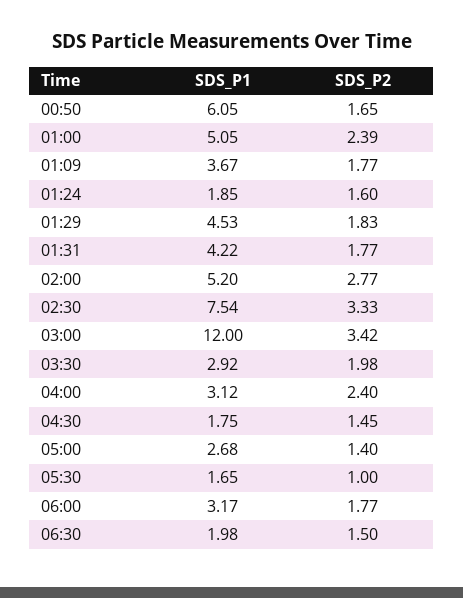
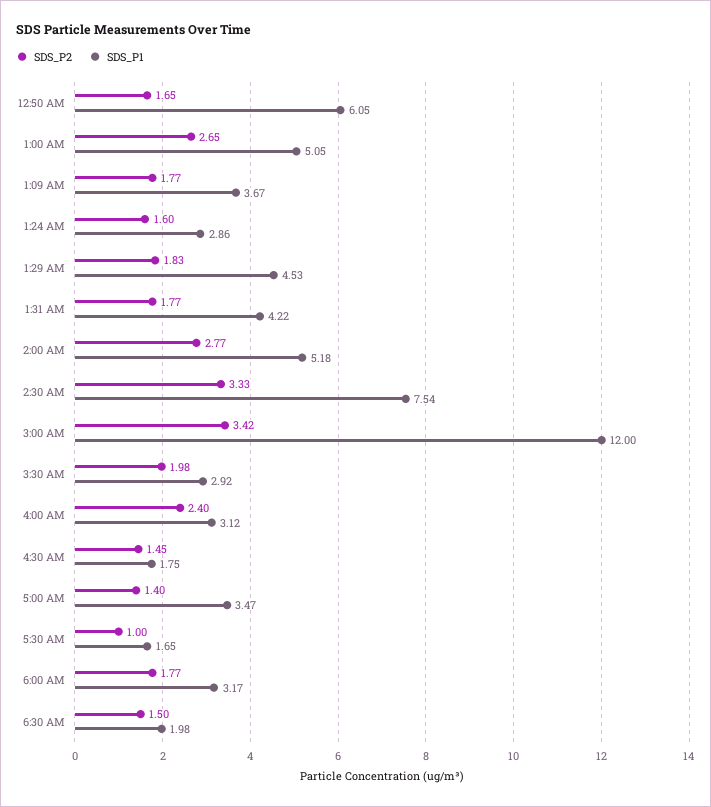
  {
    "SDS_P1": {
      "00:50": 6.05,
      "01:00": 5.05,
      "01:09": 3.67,
-     "01:24": 1.85,
+     "01:24": 2.86,
      "01:29": 4.53,
      "01:31": 4.22,
-     "02:00": 5.2,
+     "02:00": 5.18,
      "02:30": 7.54,
      "03:00": 12,
      "03:30": 2.92,
      "04:00": 3.12,
      "04:30": 1.75,
-     "05:00": 2.68,
+     "05:00": 3.47,
      "05:30": 1.65,
      "06:00": 3.17,
      "06:30": 1.98
    },
    "SDS_P2": {
      "00:50": 1.65,
-     "01:00": 2.39,
+     "01:00": 2.65,
      "01:09": 1.77,
      "01:24": 1.6,
      "01:29": 1.83,
      "01:31": 1.77,
      "02:00": 2.77,
      "02:30": 3.33,
      "03:00": 3.42,
      "03:30": 1.98,
      "04:00": 2.4,
      "04:30": 1.45,
      "05:00": 1.4,
      "05:30": 1,
      "06:00": 1.77,
      "06:30": 1.5
    }
  }

